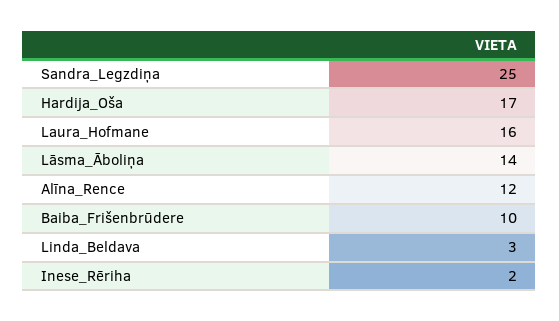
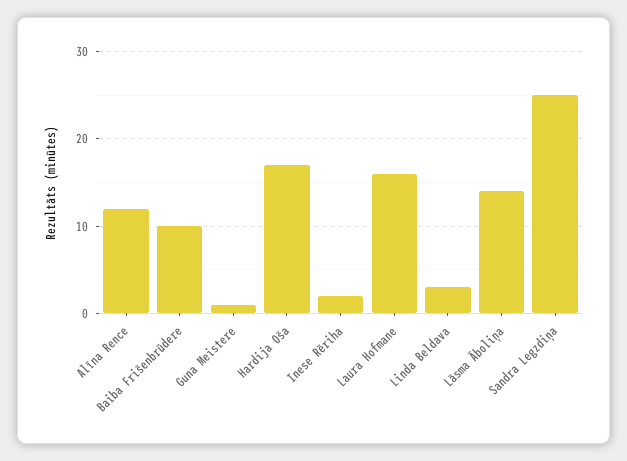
  {
    "Sandra_Legzdiņa": 25,
    "Hardija_Oša": 17,
    "Laura_Hofmane": 16,
    "Lāsma_Āboliņa": 14,
    "Alīna_Rence": 12,
    "Baiba_Frišenbrūdere": 10,
    "Linda_Beldava": 3,
-   "Inese_Rēriha": 2
+   "Inese_Rēriha": 2,
+   "Guna Meistere": 1
  }

